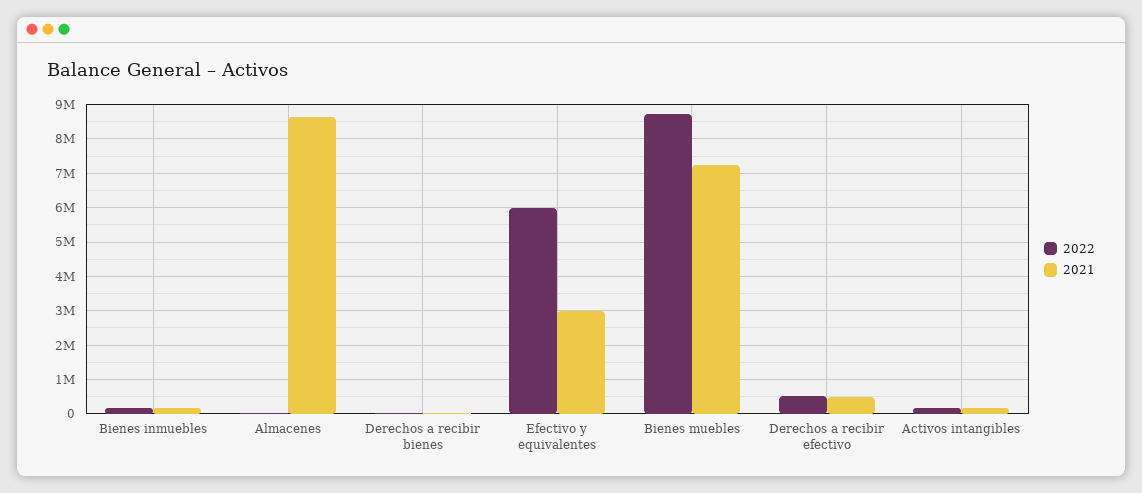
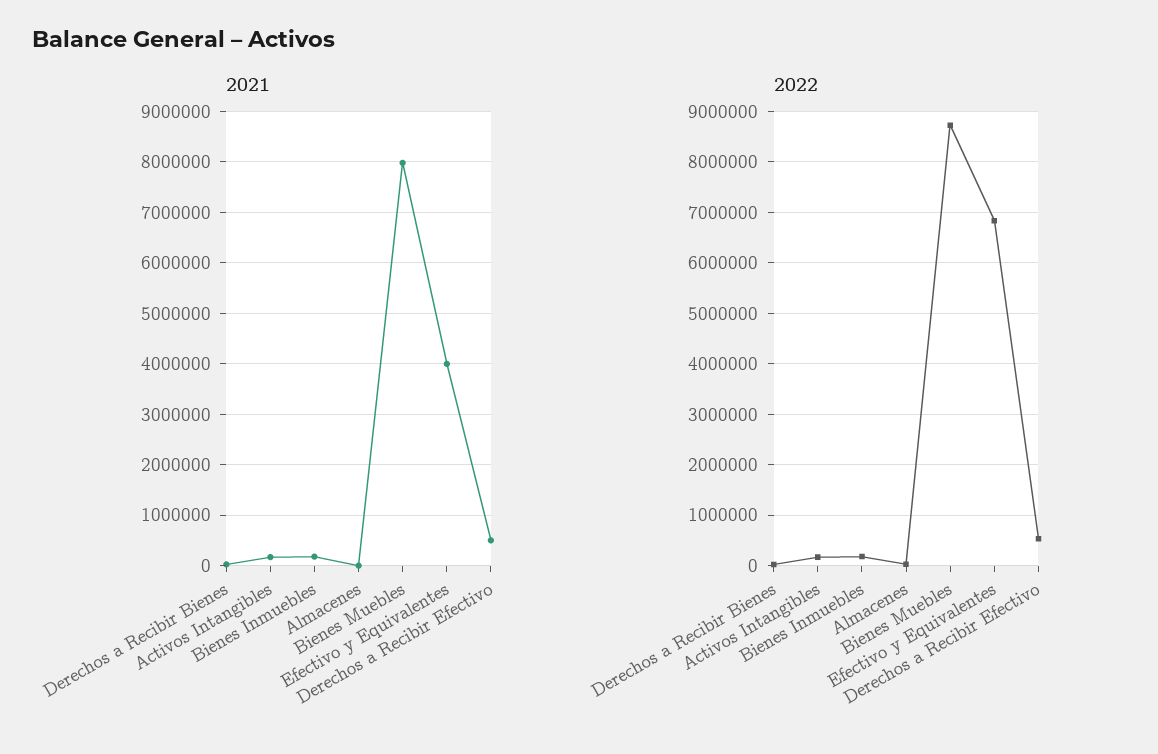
  {
    "2022": {
      "Bienes inmuebles": 200000,
      "Almacenes": 0,
      "Derechos a recibir bienes": 0,
-     "Efectivo y equivalentes": 6000000,
+     "Efectivo y equivalentes": 6800000,
      "Bienes muebles": 8800000,
      "Derechos a recibir efectivo": 600000,
      "Activos intangibles": 200000
    },
    "2021": {
      "Bienes inmuebles": 200000,
-     "Almacenes": 8600000,
+     "Almacenes": 0,
      "Derechos a recibir bienes": 0,
-     "Efectivo y equivalentes": 3000000,
+     "Efectivo y equivalentes": 4000000,
-     "Bienes muebles": 7200000,
+     "Bienes muebles": 8000000,
      "Derechos a recibir efectivo": 400000,
      "Activos intangibles": 200000
    }
  }

